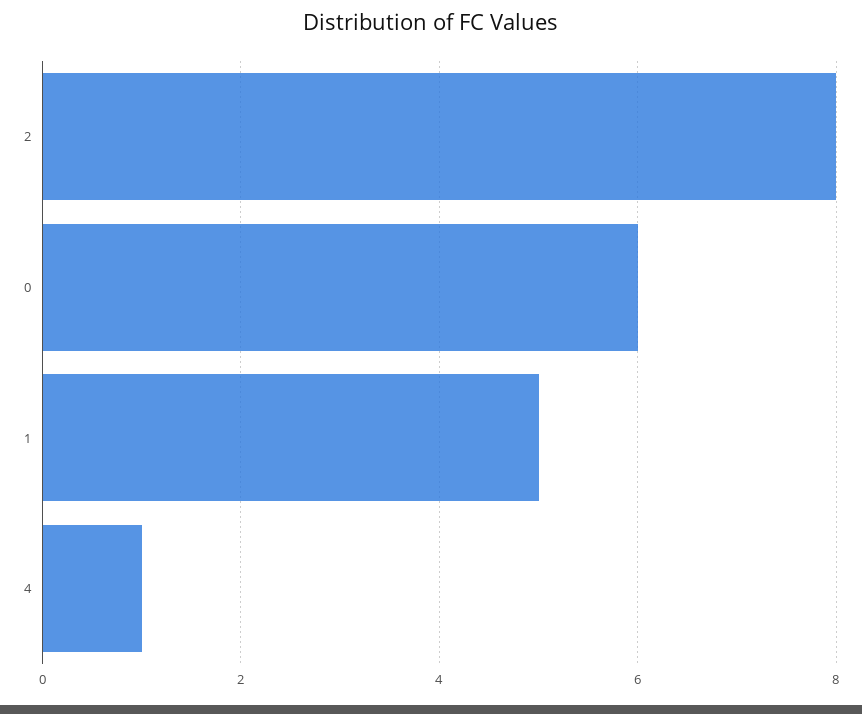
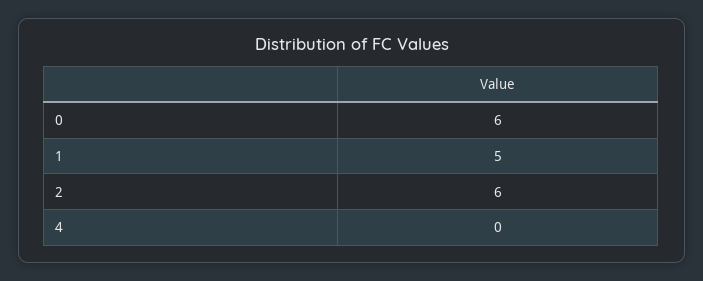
  {
-   "2": 8,
+   "2": 6,
    "0": 6,
    "1": 5,
-   "4": 1
+   "4": 0
  }

